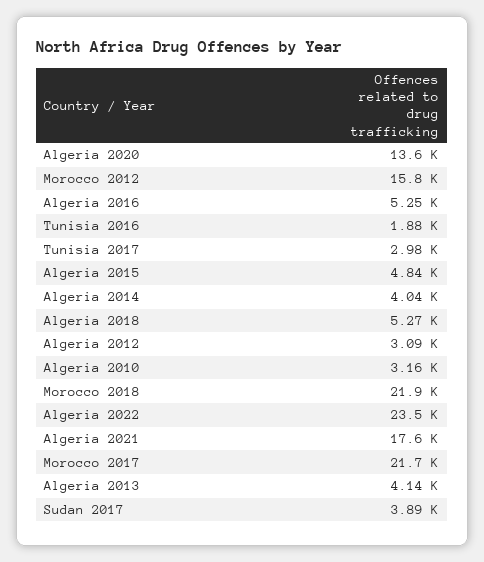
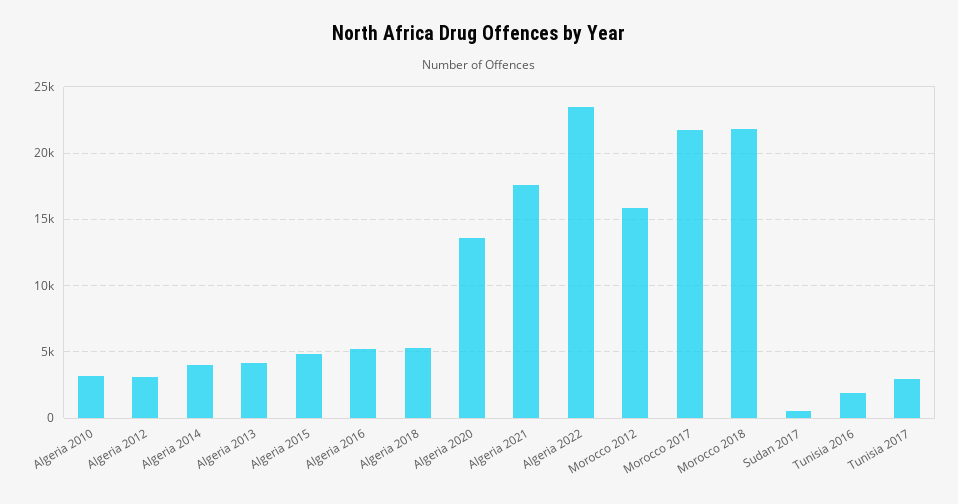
  {
    "Algeria 2020": 13600,
    "Morocco 2012": 15800,
    "Algeria 2016": 5250,
    "Tunisia 2016": 1880,
    "Tunisia 2017": 2980,
    "Algeria 2015": 4840,
    "Algeria 2014": 4040,
    "Algeria 2018": 5270,
    "Algeria 2012": 3090,
    "Algeria 2010": 3160,
    "Morocco 2018": 21900,
    "Algeria 2022": 23500,
    "Algeria 2021": 17600,
    "Morocco 2017": 21700,
    "Algeria 2013": 4140,
-   "Sudan 2017": 3890
+   "Sudan 2017": 500
  }

